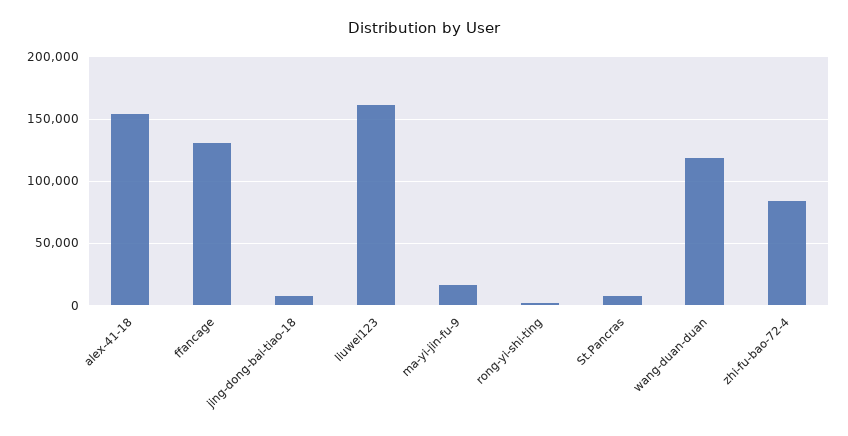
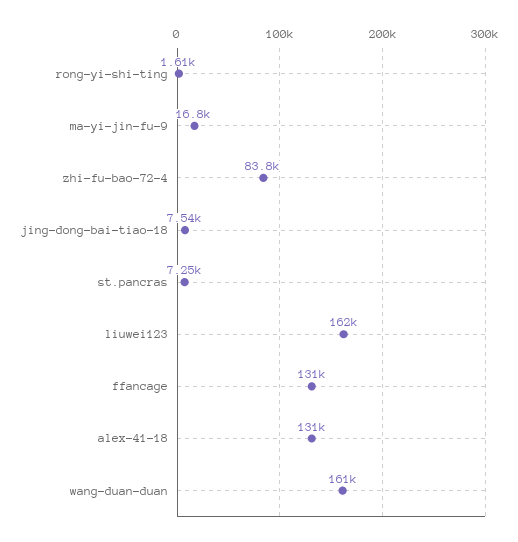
  {
-   "alex-41-18": 155000,
+   "alex-41-18": 131000,
    "ffancage": 131000,
    "jing-dong-bai-tiao-18": 7540,
    "liuwei123": 162000,
    "ma-yi-jin-fu-9": 16800,
    "rong-yi-shi-ting": 1610,
    "St.Pancras": 7250,
-   "wang-duan-duan": 120000,
+   "wang-duan-duan": 161000,
    "zhi-fu-bao-72-4": 83800
  }

